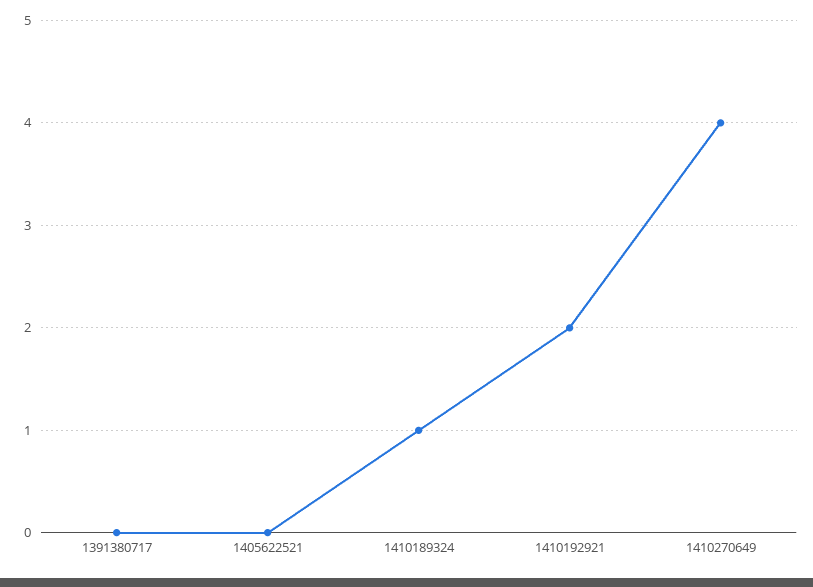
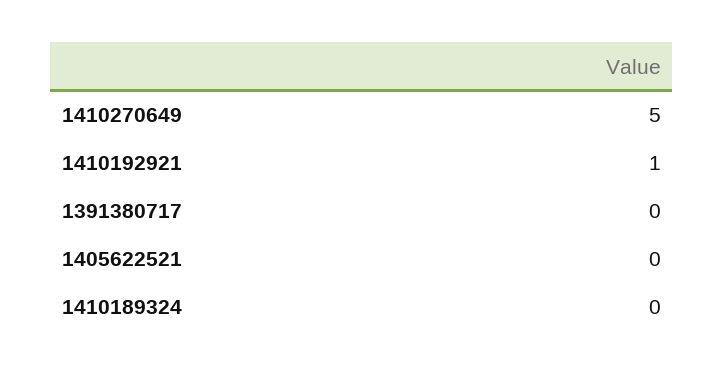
  {
    "1391380717": 0,
    "1405622521": 0,
-   "1410189324": 1,
+   "1410189324": 0,
-   "1410192921": 2,
+   "1410192921": 1,
-   "1410270649": 4
+   "1410270649": 5
  }

